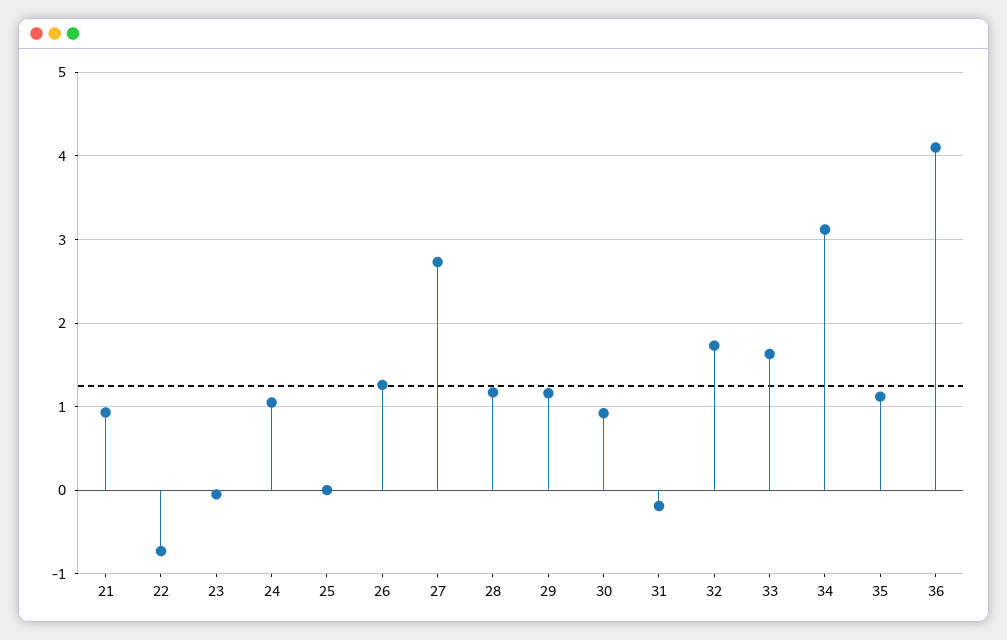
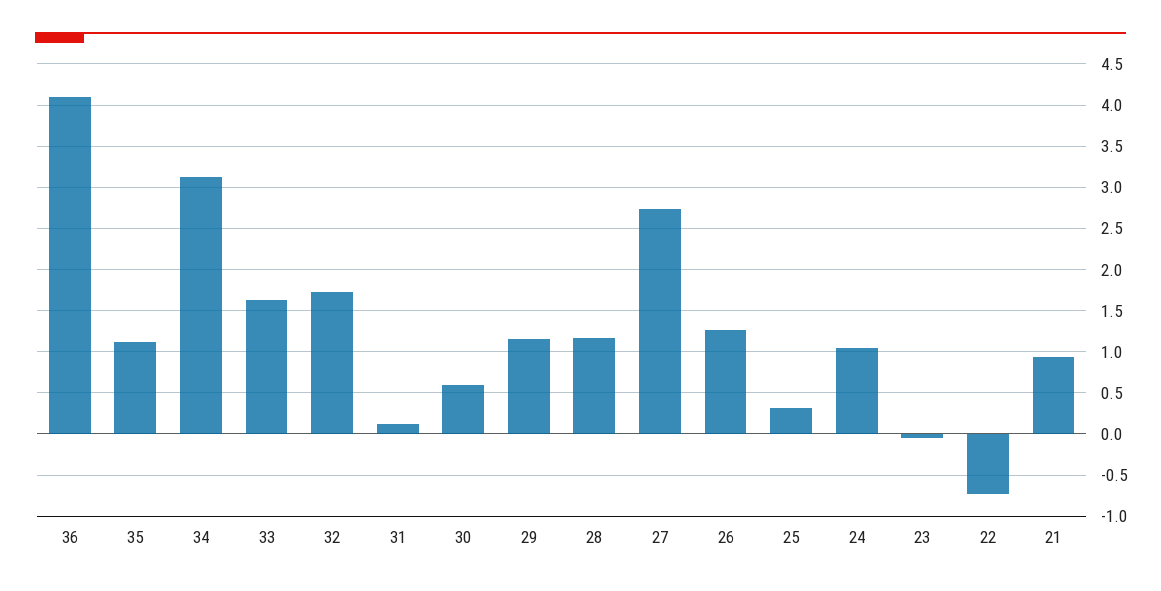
  {
    "21": 0.9,
    "22": -0.7,
    "23": -0.1,
    "24": 1.1,
-   "25": 0,
+   "25": 0.3,
    "26": 1.3,
    "27": 2.7,
    "28": 1.2,
    "29": 1.2,
-   "30": 0.9,
+   "30": 0.6,
-   "31": -0.2,
+   "31": 0.1,
    "32": 1.7,
    "33": 1.6,
    "34": 3.1,
    "35": 1.1,
    "36": 4.1
  }

